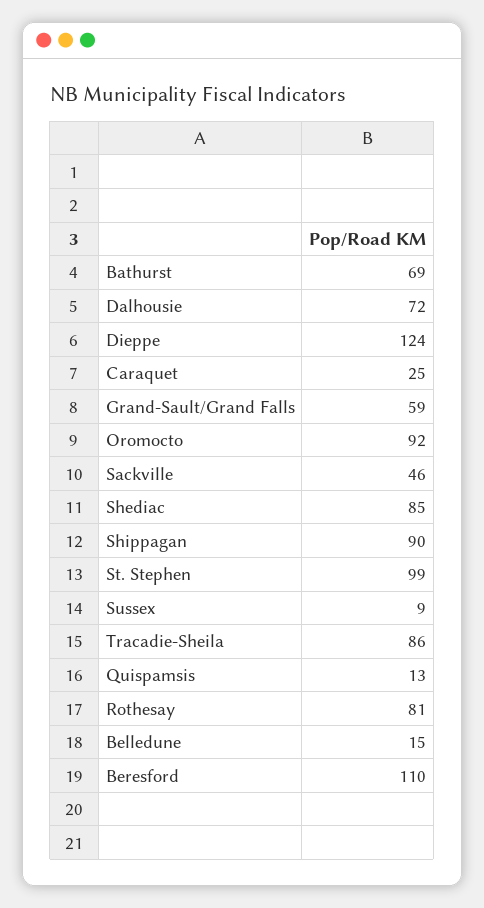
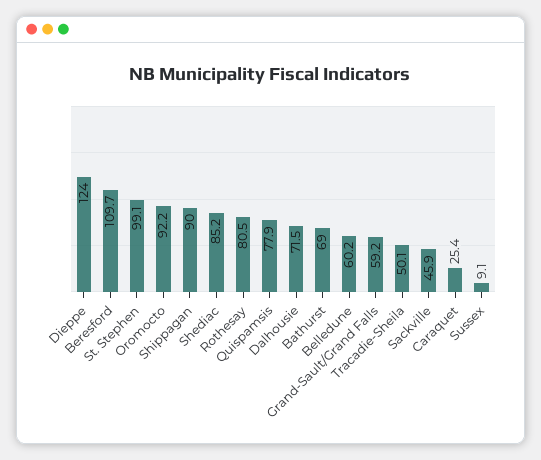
  {
    "Bathurst": 69,
    "Dalhousie": 71.5,
    "Dieppe": 124,
    "Caraquet": 25.4,
    "Grand-Sault/Grand Falls": 59.2,
    "Oromocto": 92.2,
    "Sackville": 45.9,
    "Shediac": 85.2,
    "Shippagan": 90,
    "St. Stephen": 99.1,
    "Sussex": 9.1,
-   "Tracadie-Sheila": 86,
+   "Tracadie-Sheila": 50.1,
-   "Quispamsis": 13,
+   "Quispamsis": 77.9,
    "Rothesay": 80.5,
-   "Belledune": 15,
+   "Belledune": 60.2,
    "Beresford": 109.7
  }

